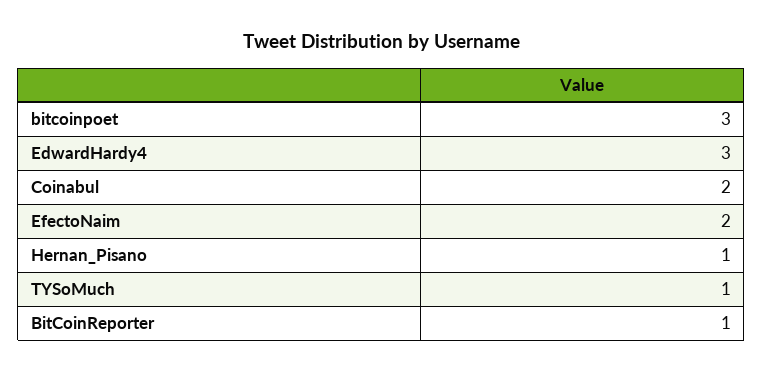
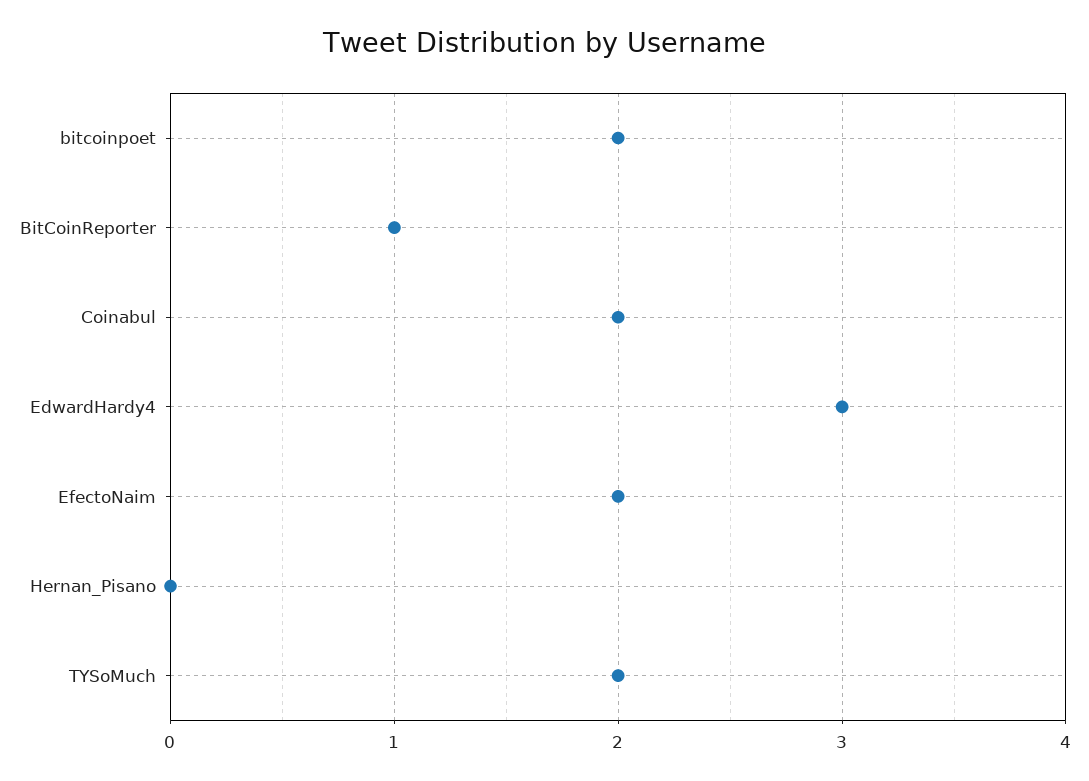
  {
-   "bitcoinpoet": 3,
+   "bitcoinpoet": 2,
    "EdwardHardy4": 3,
    "Coinabul": 2,
    "EfectoNaim": 2,
-   "Hernan_Pisano": 1,
+   "Hernan_Pisano": 0,
-   "TYSoMuch": 1,
+   "TYSoMuch": 2,
    "BitCoinReporter": 1
  }

